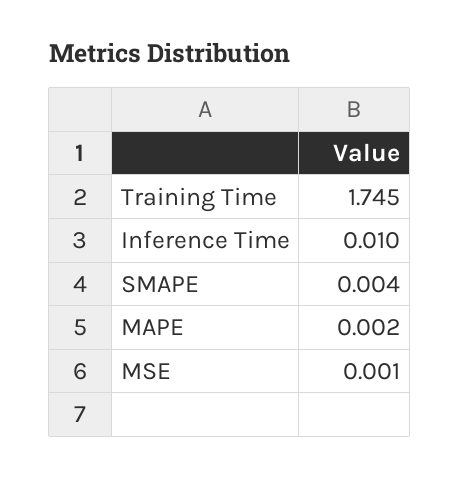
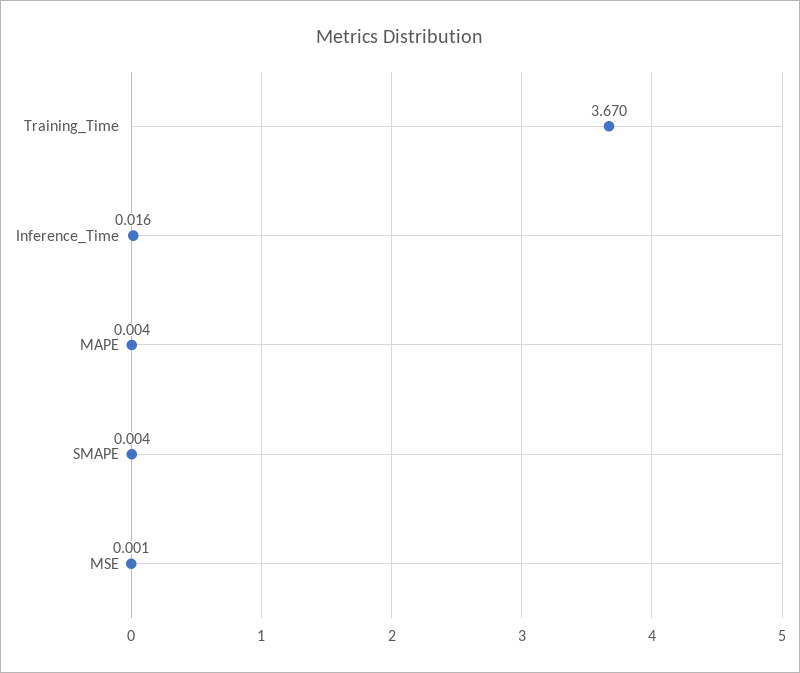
  {
-   "Training Time": 1.745,
+   "Training Time": 3.67,
-   "Inference Time": 0.01,
+   "Inference Time": 0.016,
    "SMAPE": 0.004,
-   "MAPE": 0.002,
+   "MAPE": 0.004,
    "MSE": 0.001
  }

